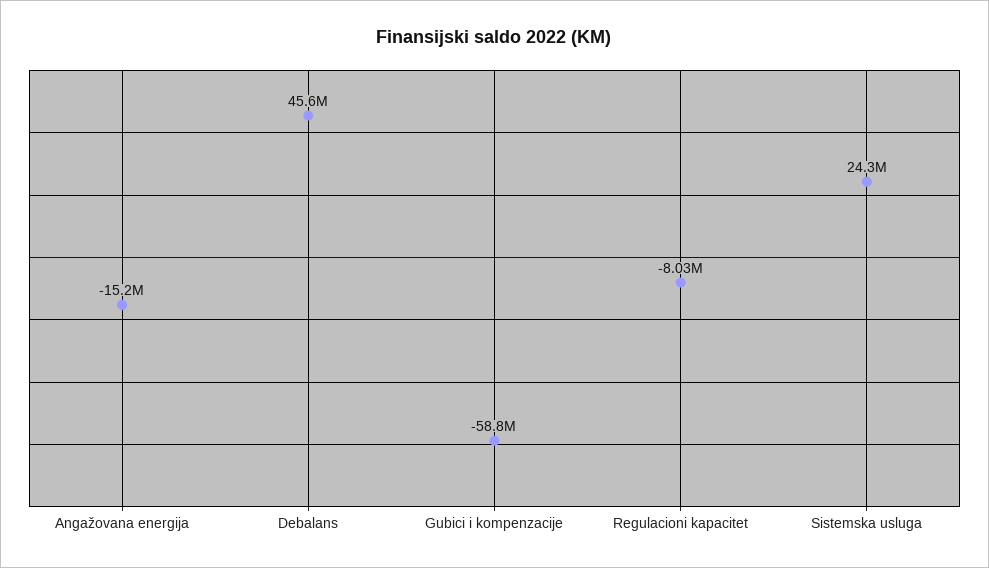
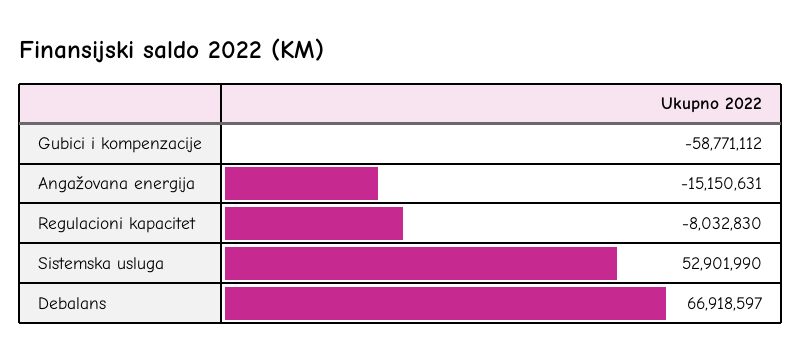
  {
    "Angažovana energija": -15150631,
-   "Debalans": 45600000,
+   "Debalans": 66918597,
    "Gubici i kompenzacije": -58771112,
    "Regulacioni kapacitet": -8032830,
-   "Sistemska usluga": 24300000
+   "Sistemska usluga": 52901990
  }

